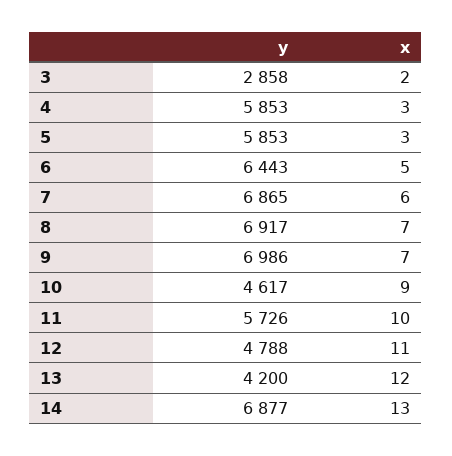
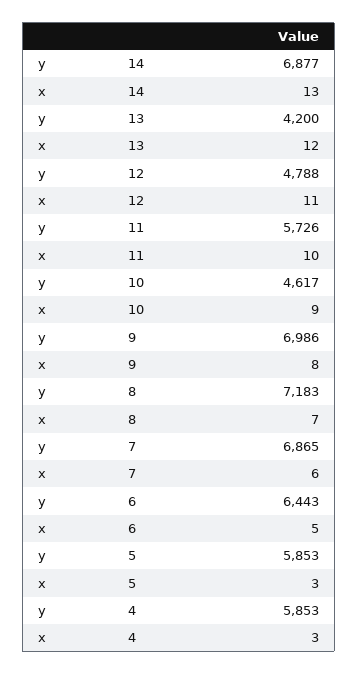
  {
    "y": {
-     "3": 2858,
      "4": 5853,
      "5": 5853,
      "6": 6443,
      "7": 6865,
-     "8": 6917,
+     "8": 7183,
      "9": 6986,
      "10": 4617,
      "11": 5726,
      "12": 4788,
      "13": 4200,
      "14": 6877
    },
    "x": {
-     "3": 2,
      "4": 3,
      "5": 3,
      "6": 5,
      "7": 6,
      "8": 7,
-     "9": 7,
+     "9": 8,
      "10": 9,
      "11": 10,
      "12": 11,
      "13": 12,
      "14": 13
    }
  }

